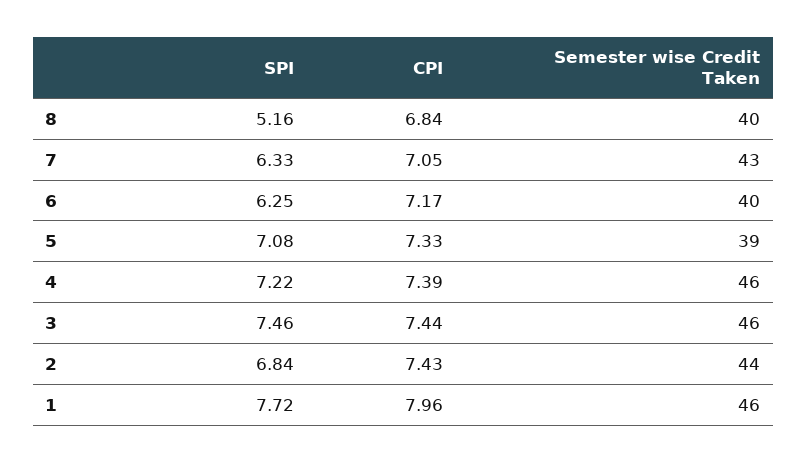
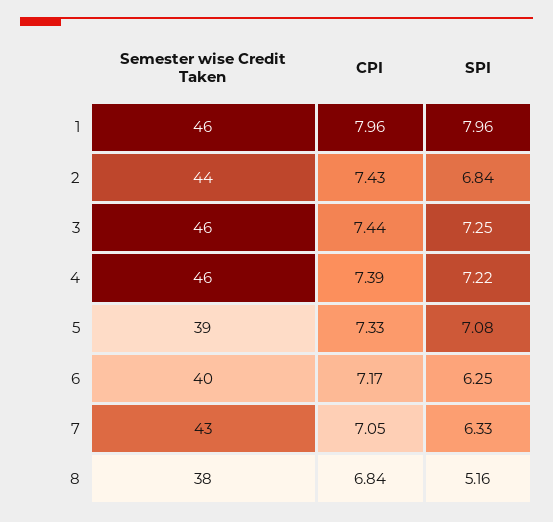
  {
    "SPI": {
      "8": 5.16,
      "7": 6.33,
      "6": 6.25,
      "5": 7.08,
      "4": 7.22,
-     "3": 7.46,
+     "3": 7.25,
      "2": 6.84,
-     "1": 7.72
+     "1": 7.96
    },
    "CPI": {
      "8": 6.84,
      "7": 7.05,
      "6": 7.17,
      "5": 7.33,
      "4": 7.39,
      "3": 7.44,
      "2": 7.43,
      "1": 7.96
    },
    "Semester wise Credit Taken": {
-     "8": 40,
+     "8": 38,
      "7": 43,
      "6": 40,
      "5": 39,
      "4": 46,
      "3": 46,
      "2": 44,
      "1": 46
    }
  }

